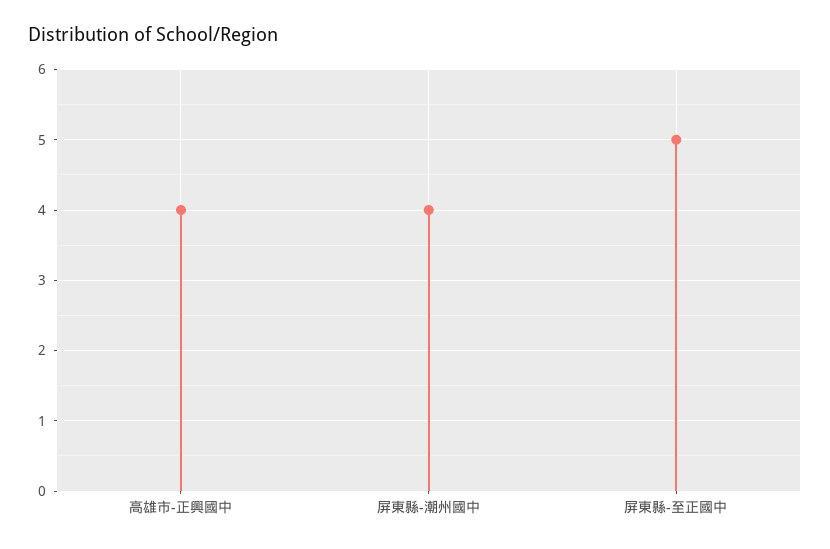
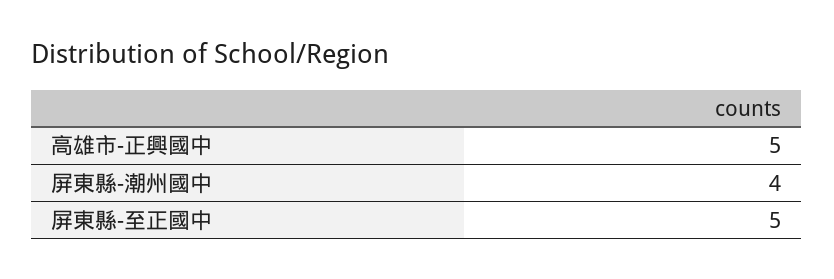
  {
-   "高雄市-正興國中": 4,
+   "高雄市-正興國中": 5,
    "屏東縣-潮州國中": 4,
    "屏東縣-至正國中": 5
  }

